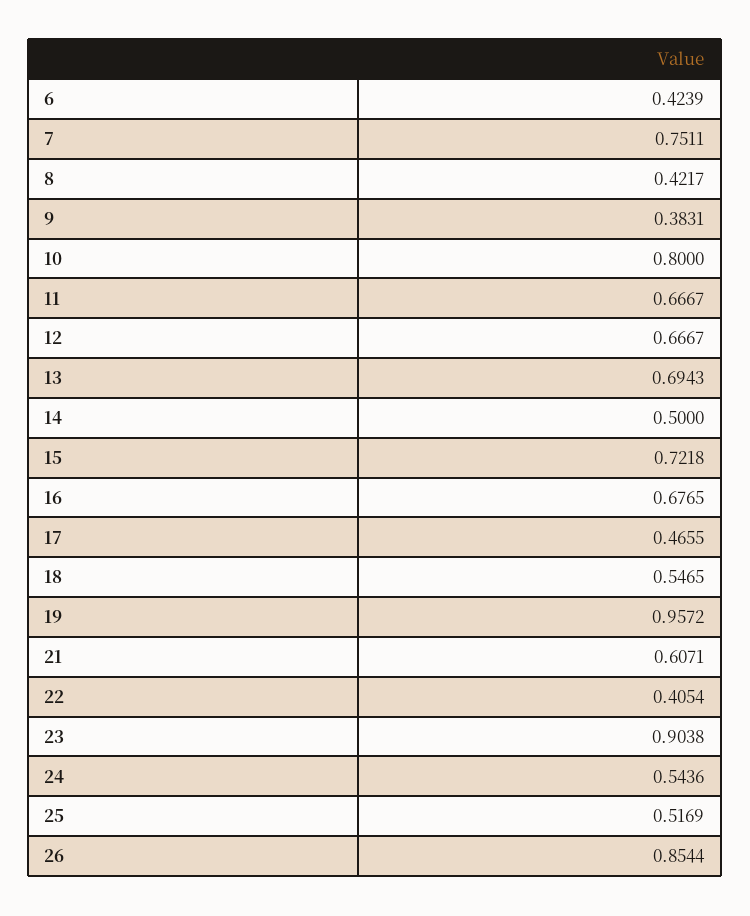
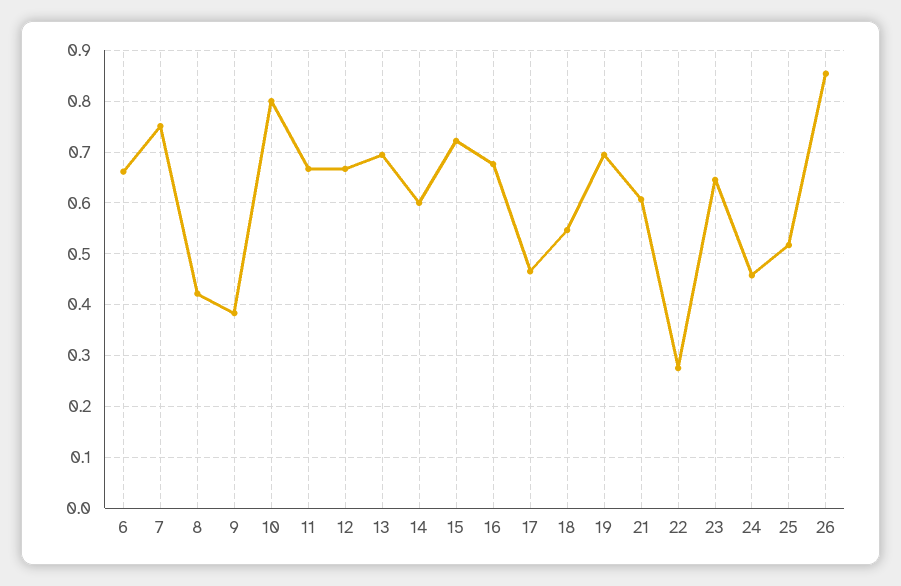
  {
-   "6": 0.4239,
+   "6": 0.66,
    "7": 0.7511,
    "8": 0.4217,
    "9": 0.3831,
    "10": 0.8,
    "11": 0.6667,
    "12": 0.6667,
    "13": 0.6943,
-   "14": 0.5,
+   "14": 0.6,
    "15": 0.7218,
    "16": 0.6765,
    "17": 0.4655,
    "18": 0.5465,
-   "19": 0.9572,
+   "19": 0.7,
    "21": 0.6071,
-   "22": 0.4054,
+   "22": 0.28,
-   "23": 0.9038,
+   "23": 0.64,
-   "24": 0.5436,
+   "24": 0.46,
    "25": 0.5169,
    "26": 0.8544
  }

